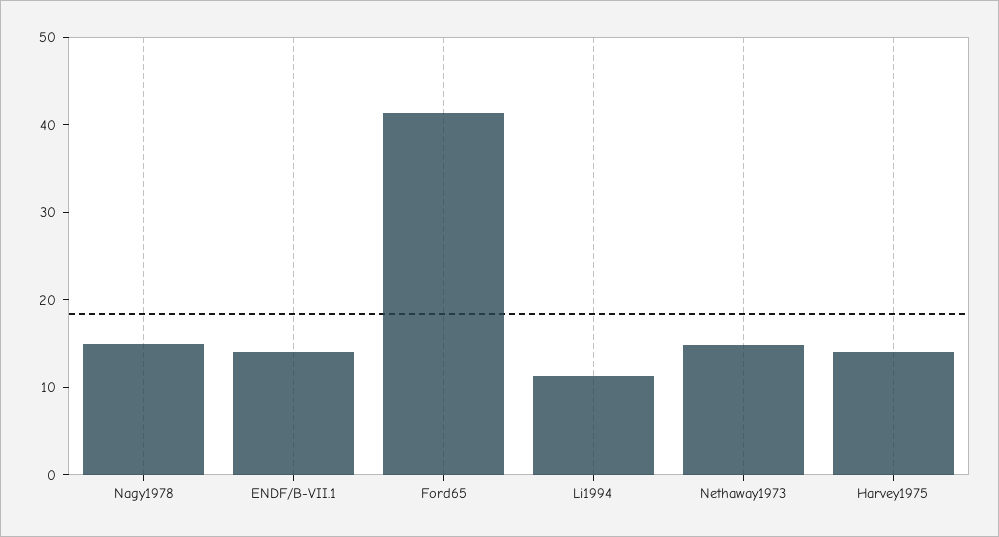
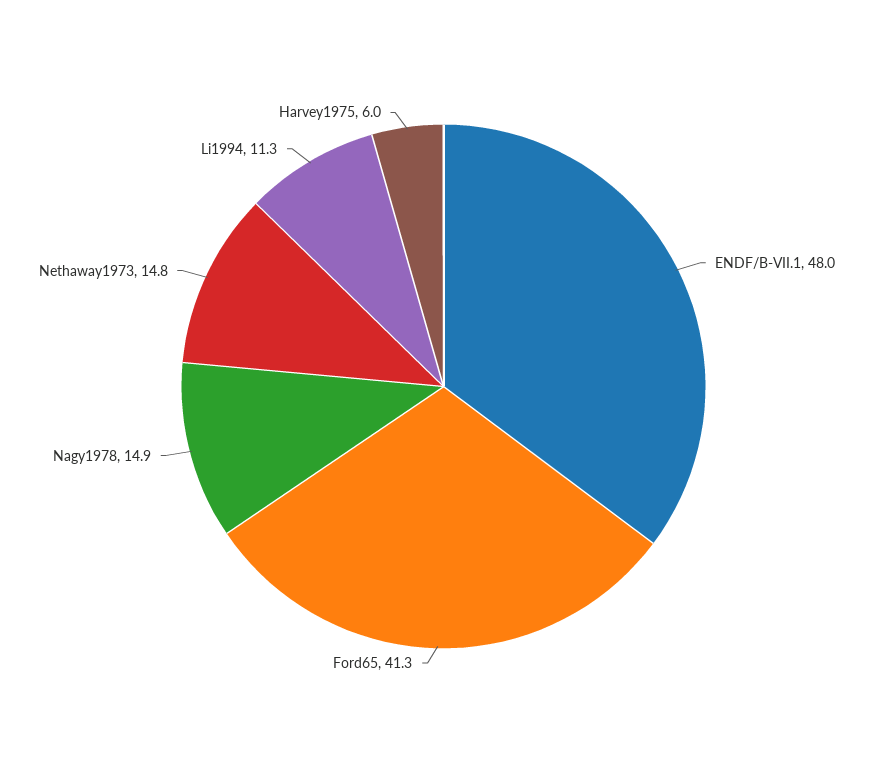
  {
    "Nagy1978": 14.9,
-   "ENDF/B-VII.1": 14,
+   "ENDF/B-VII.1": 48,
    "Ford65": 41.3,
    "Li1994": 11.3,
    "Nethaway1973": 14.8,
-   "Harvey1975": 14
+   "Harvey1975": 6
  }

